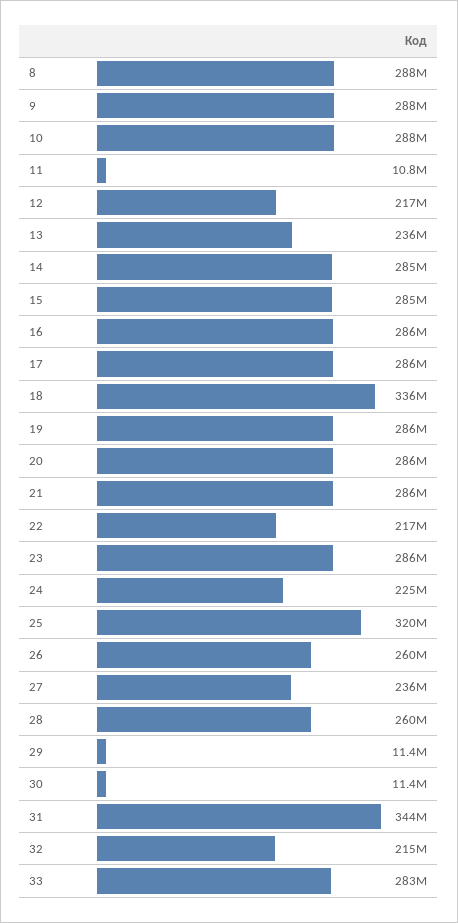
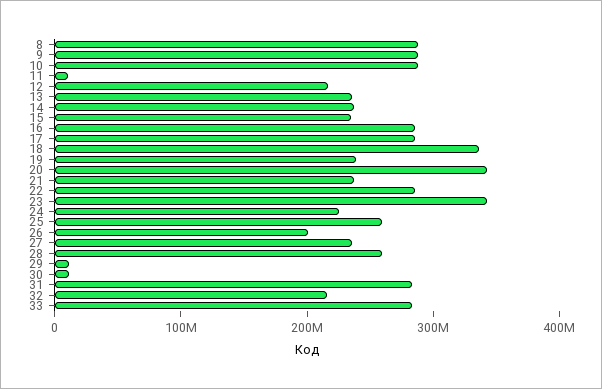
  {
    "8": 288000000,
    "9": 288000000,
    "10": 288000000,
    "11": 10800000,
    "12": 217000000,
    "13": 236000000,
-   "14": 285000000,
+   "14": 240000000,
-   "15": 285000000,
+   "15": 240000000,
    "16": 286000000,
    "17": 286000000,
    "18": 336000000,
-   "19": 286000000,
+   "19": 240000000,
-   "20": 286000000,
+   "20": 340000000,
-   "21": 286000000,
+   "21": 240000000,
-   "22": 217000000,
+   "22": 280000000,
-   "23": 286000000,
+   "23": 340000000,
    "24": 225000000,
-   "25": 320000000,
+   "25": 260000000,
-   "26": 260000000,
+   "26": 200000000,
    "27": 236000000,
    "28": 260000000,
    "29": 11400000,
    "30": 11400000,
-   "31": 344000000,
+   "31": 280000000,
    "32": 215000000,
    "33": 283000000
  }

